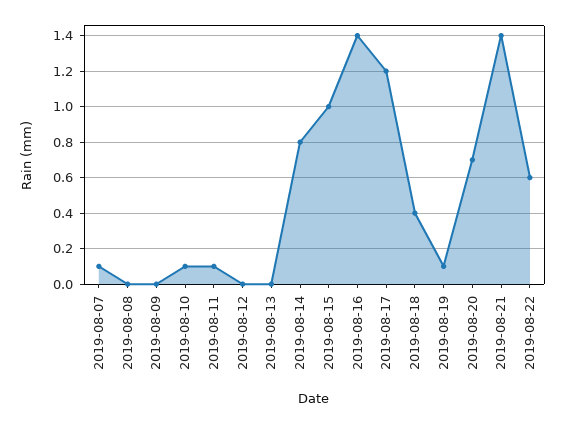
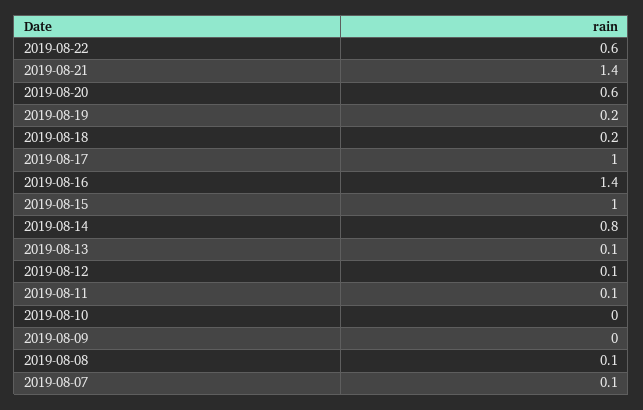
  {
    "2019-08-07": 0.1,
-   "2019-08-08": 0,
+   "2019-08-08": 0.1,
    "2019-08-09": 0,
-   "2019-08-10": 0.1,
+   "2019-08-10": 0,
    "2019-08-11": 0.1,
-   "2019-08-12": 0,
+   "2019-08-12": 0.1,
-   "2019-08-13": 0,
+   "2019-08-13": 0.1,
    "2019-08-14": 0.8,
    "2019-08-15": 1,
    "2019-08-16": 1.4,
-   "2019-08-17": 1.2,
+   "2019-08-17": 1,
-   "2019-08-18": 0.4,
+   "2019-08-18": 0.2,
-   "2019-08-19": 0.1,
+   "2019-08-19": 0.2,
-   "2019-08-20": 0.7,
+   "2019-08-20": 0.6,
    "2019-08-21": 1.4,
    "2019-08-22": 0.6
  }

